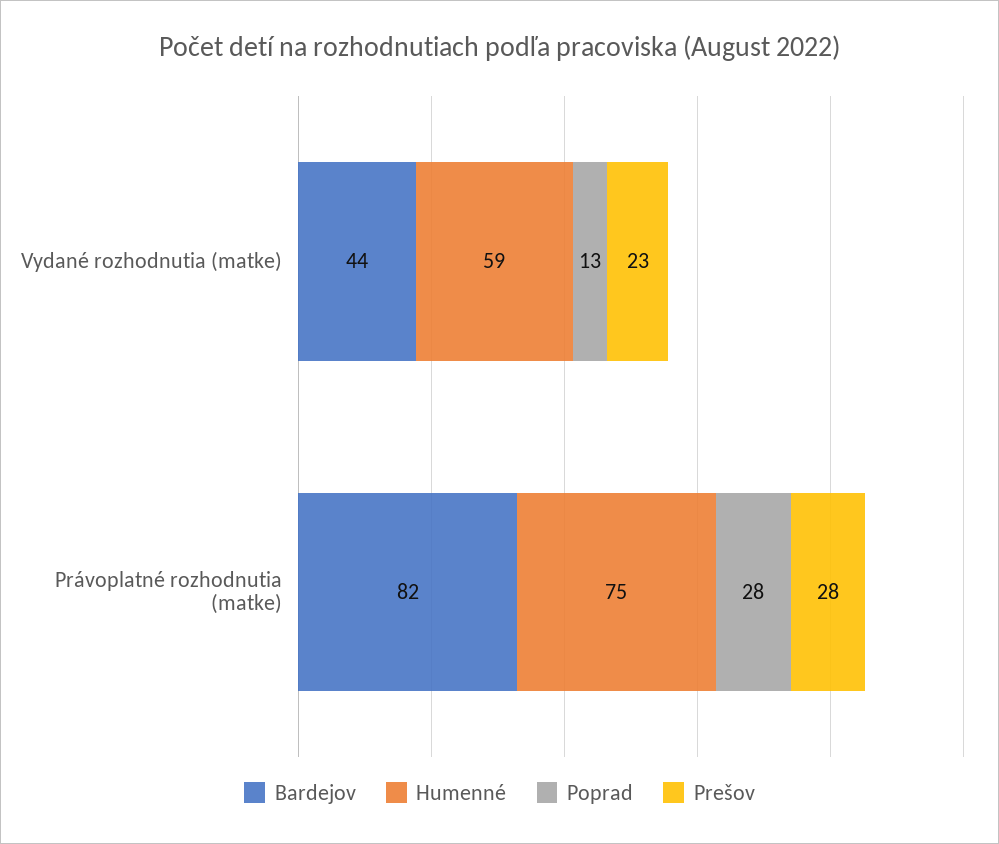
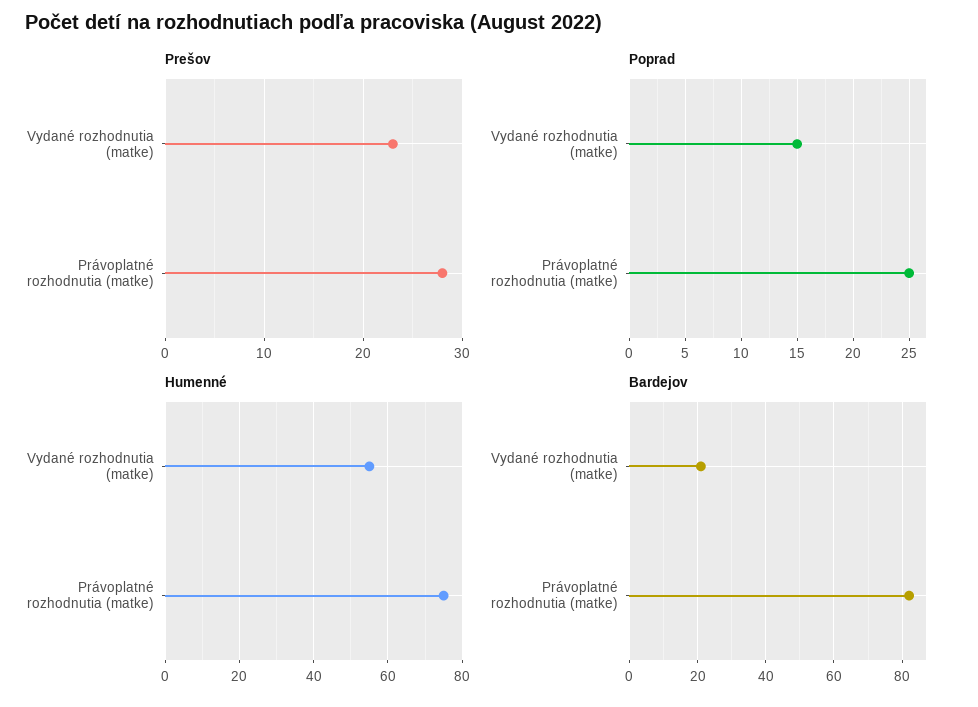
  {
    "Bardejov": {
-     "Vydané rozhodnutia (matke)": 44,
+     "Vydané rozhodnutia (matke)": 20,
      "Právoplatné rozhodnutia (matke)": 82
    },
    "Humenné": {
-     "Vydané rozhodnutia (matke)": 59,
+     "Vydané rozhodnutia (matke)": 55,
      "Právoplatné rozhodnutia (matke)": 75
    },
    "Poprad": {
-     "Vydané rozhodnutia (matke)": 13,
+     "Vydané rozhodnutia (matke)": 15,
-     "Právoplatné rozhodnutia (matke)": 28
+     "Právoplatné rozhodnutia (matke)": 25
    },
    "Prešov": {
      "Vydané rozhodnutia (matke)": 23,
      "Právoplatné rozhodnutia (matke)": 28
    }
  }

